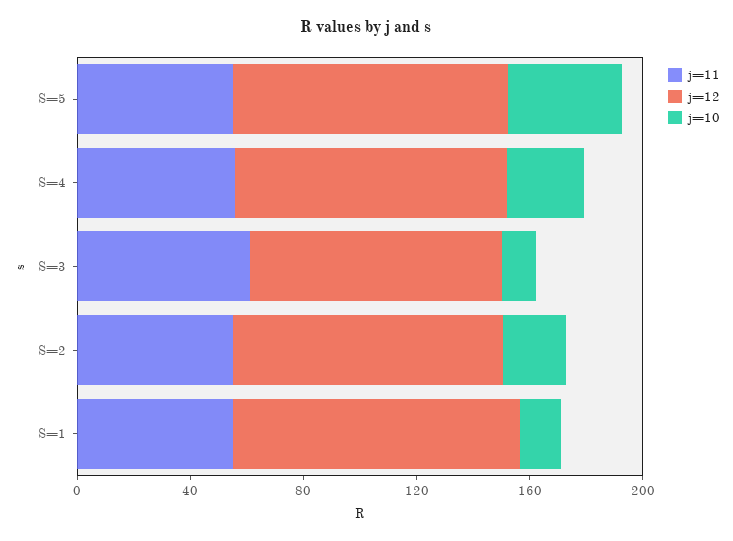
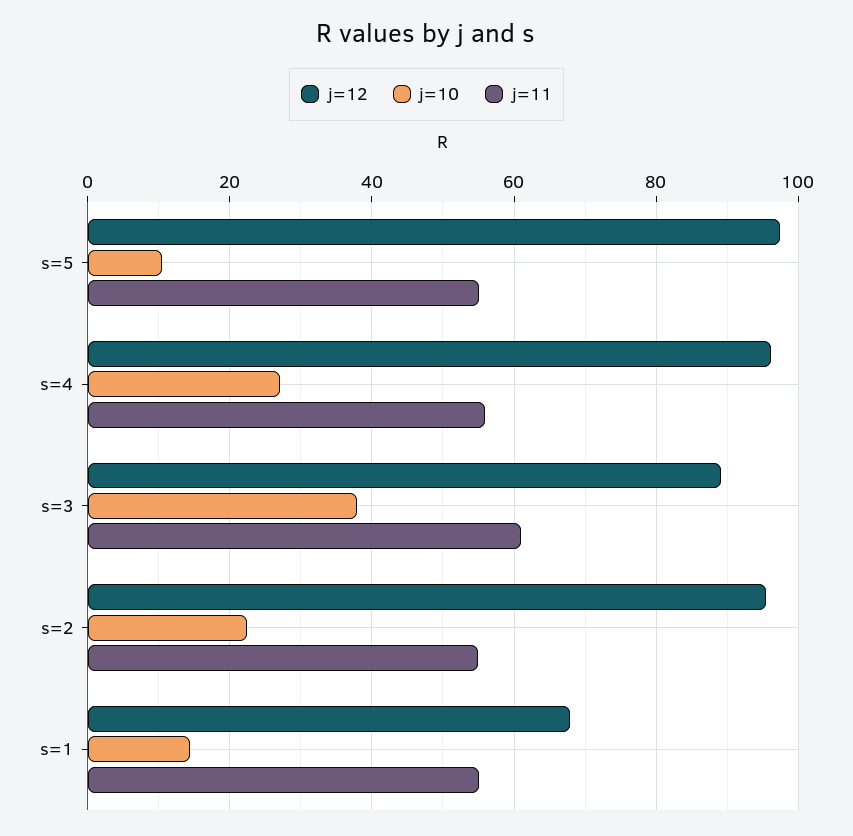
  {
    "j=11": {
      "S=5": 56,
      "S=4": 56,
      "S=3": 62,
      "S=2": 56,
      "S=1": 56
    },
    "j=12": {
      "S=5": 98,
      "S=4": 96,
      "S=3": 90,
      "S=2": 96,
-     "S=1": 100
+     "S=1": 68
    },
    "j=10": {
-     "S=5": 40,
+     "S=5": 10,
      "S=4": 28,
-     "S=3": 10,
+     "S=3": 38,
      "S=2": 22,
      "S=1": 14
    }
  }

